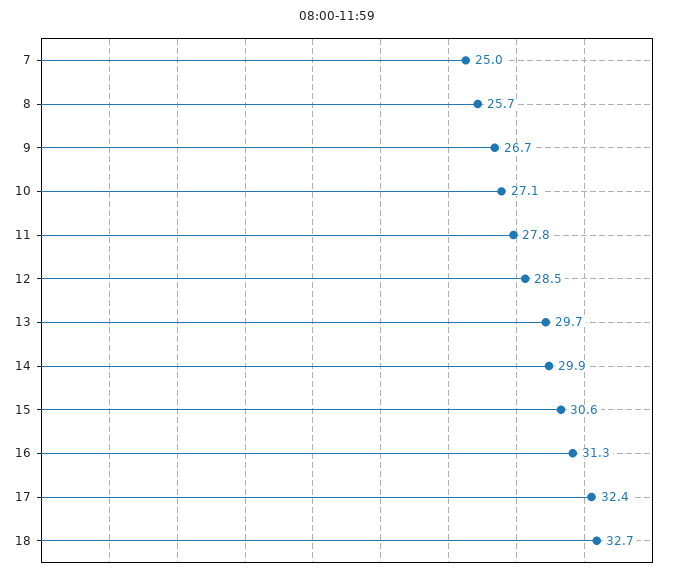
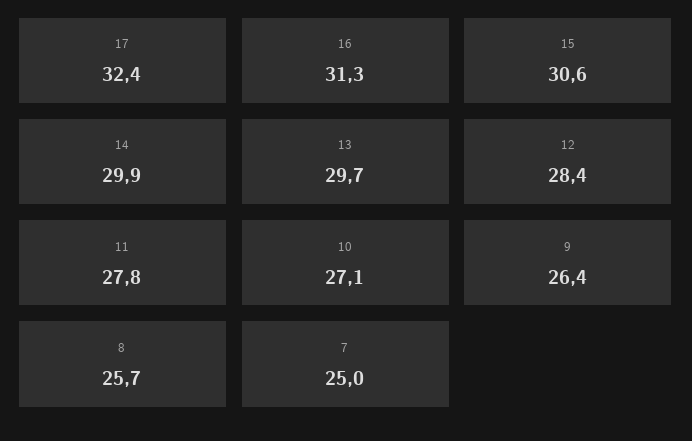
  {
    "7": 25,
    "8": 25.7,
-   "9": 26.7,
+   "9": 26.4,
    "10": 27.1,
    "11": 27.8,
-   "12": 28.5,
+   "12": 28.4,
    "13": 29.7,
    "14": 29.9,
    "15": 30.6,
    "16": 31.3,
-   "17": 32.4,
+   "17": 32.4
-   "18": 32.7
  }

